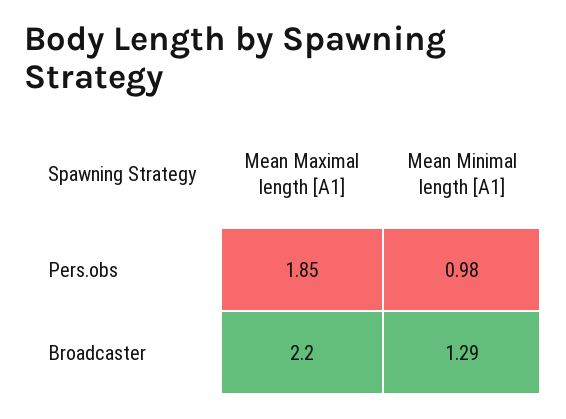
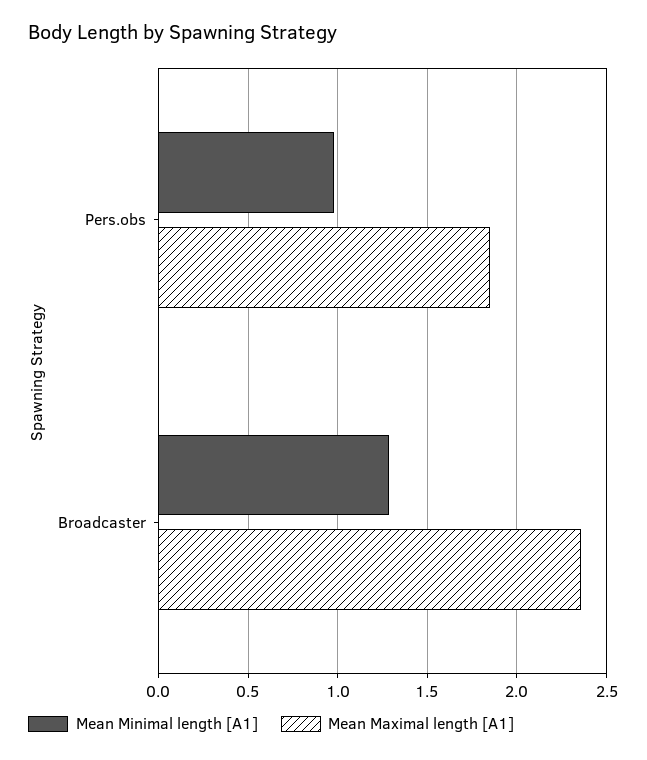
  {
    "Mean Maximal length [A1]": {
      "Pers.obs": 1.85,
-     "Broadcaster": 2.2
+     "Broadcaster": 2.35
    },
    "Mean Minimal length [A1]": {
      "Pers.obs": 0.98,
      "Broadcaster": 1.29
    }
  }

